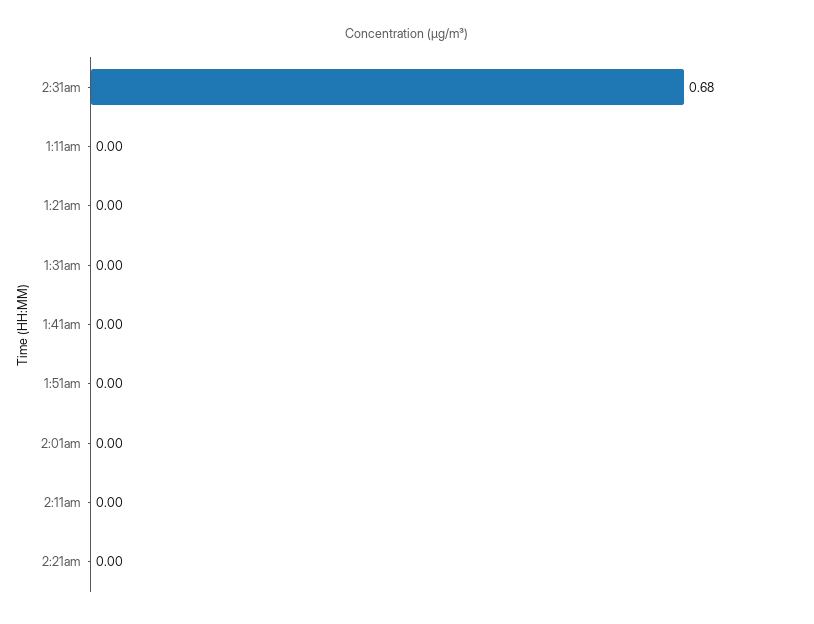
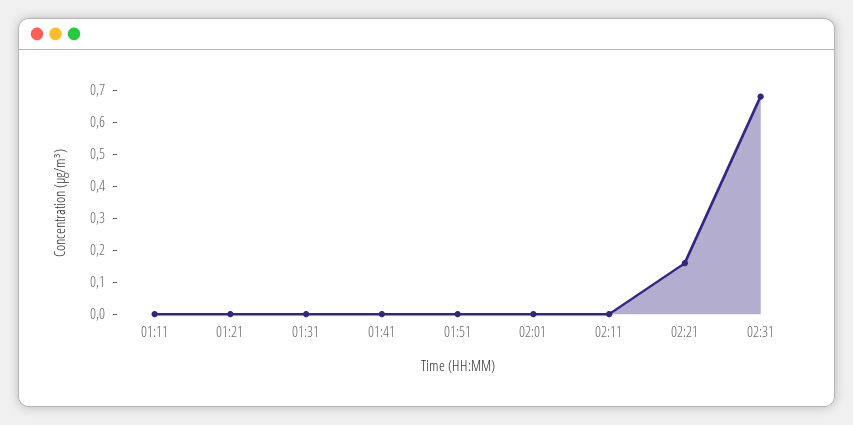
  {
    "2:31am": 0.68,
    "1:11am": 0,
    "1:21am": 0,
    "1:31am": 0,
    "1:41am": 0,
    "1:51am": 0,
    "2:01am": 0,
    "2:11am": 0,
-   "2:21am": 0
+   "2:21am": 0.15
  }

